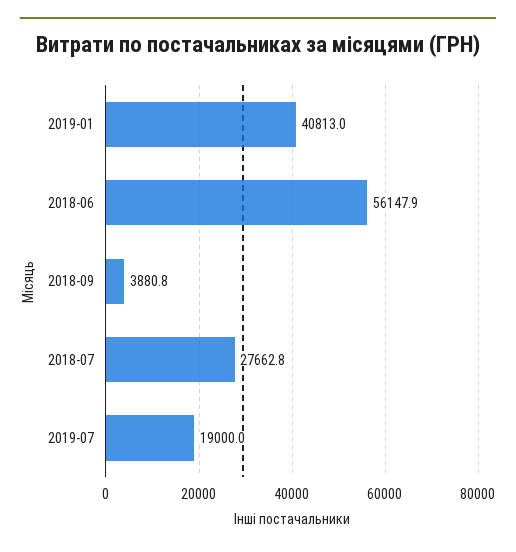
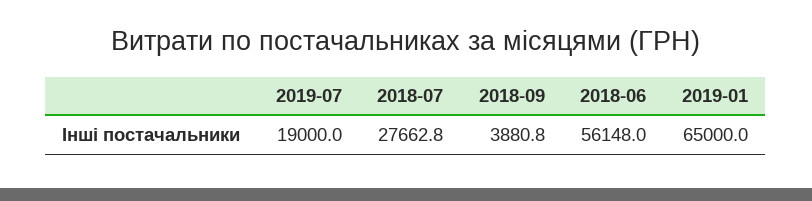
  {
-   "2019-01": 40813,
+   "2019-01": 65000,
-   "2018-06": 56147.9,
+   "2018-06": 56148,
    "2018-09": 3880.8,
    "2018-07": 27662.8,
    "2019-07": 19000
  }

